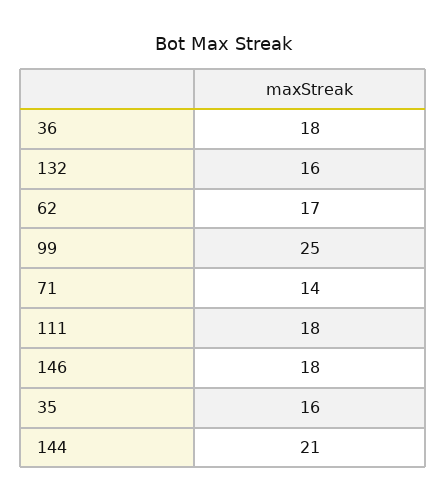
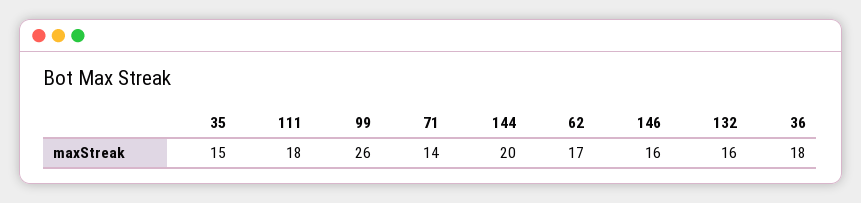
  {
    "36": 18,
    "132": 16,
    "62": 17,
-   "99": 25,
+   "99": 26,
    "71": 14,
    "111": 18,
-   "146": 18,
+   "146": 16,
-   "35": 16,
+   "35": 15,
-   "144": 21
+   "144": 20
  }

